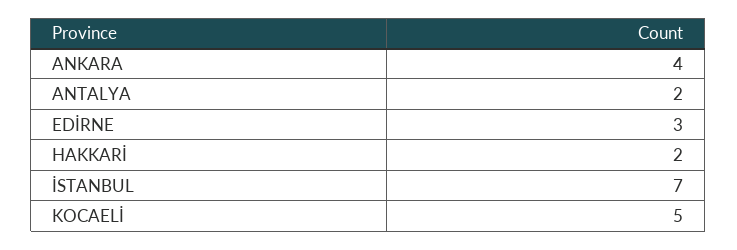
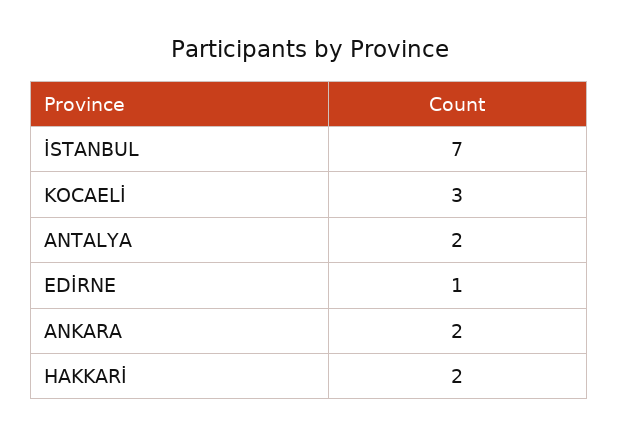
  {
-   "ANKARA": 4,
+   "ANKARA": 2,
    "ANTALYA": 2,
-   "EDİRNE": 3,
+   "EDİRNE": 1,
    "HAKKARİ": 2,
    "İSTANBUL": 7,
-   "KOCAELİ": 5
+   "KOCAELİ": 3
  }

